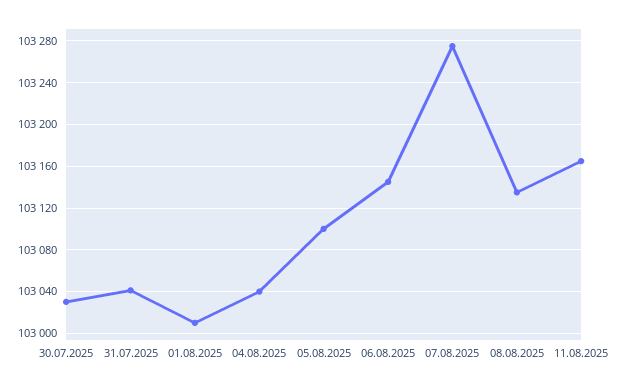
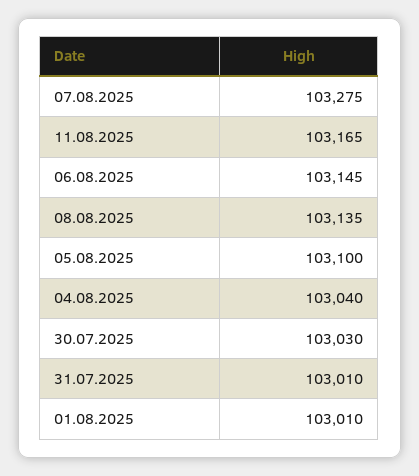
  {
    "30.07.2025": 103030,
-   "31.07.2025": 103040,
+   "31.07.2025": 103010,
    "01.08.2025": 103010,
    "04.08.2025": 103040,
    "05.08.2025": 103100,
    "06.08.2025": 103145,
    "07.08.2025": 103275,
    "08.08.2025": 103135,
    "11.08.2025": 103165
  }

